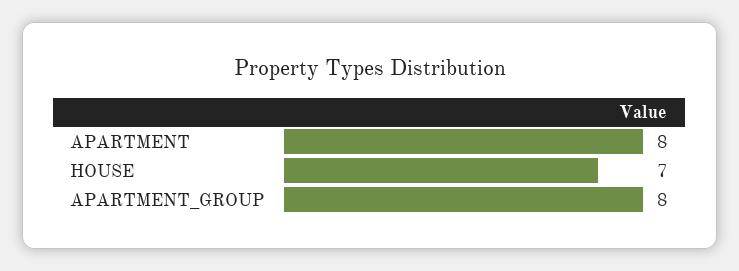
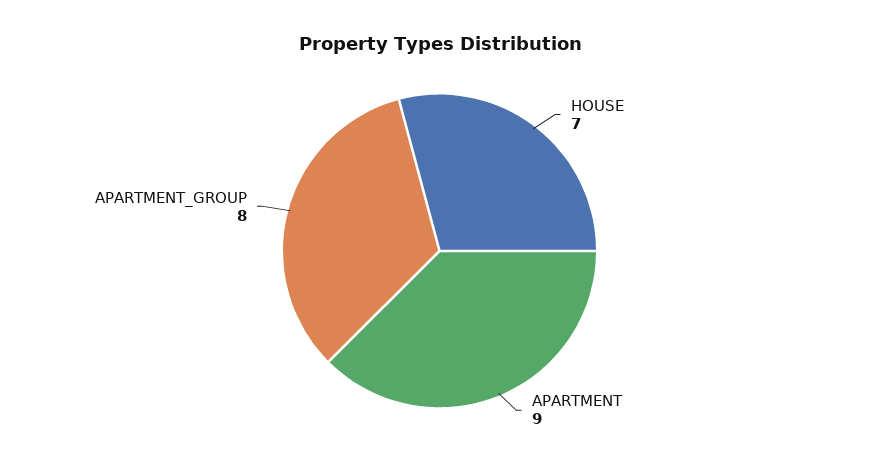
  {
-   "APARTMENT": 8,
+   "APARTMENT": 9,
    "HOUSE": 7,
    "APARTMENT_GROUP": 8
  }

